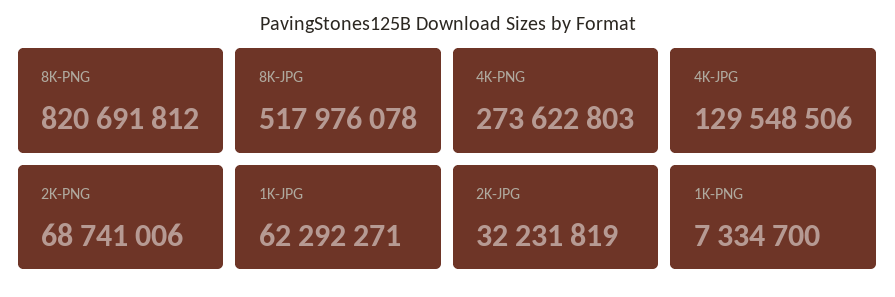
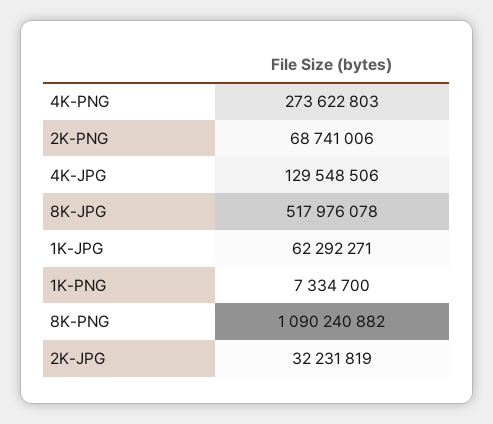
  {
-   "8K-PNG": 820691812,
+   "8K-PNG": 1090240882,
    "8K-JPG": 517976078,
    "4K-PNG": 273622803,
    "4K-JPG": 129548506,
    "2K-PNG": 68741006,
    "1K-JPG": 62292271,
    "2K-JPG": 32231819,
    "1K-PNG": 7334700
  }

